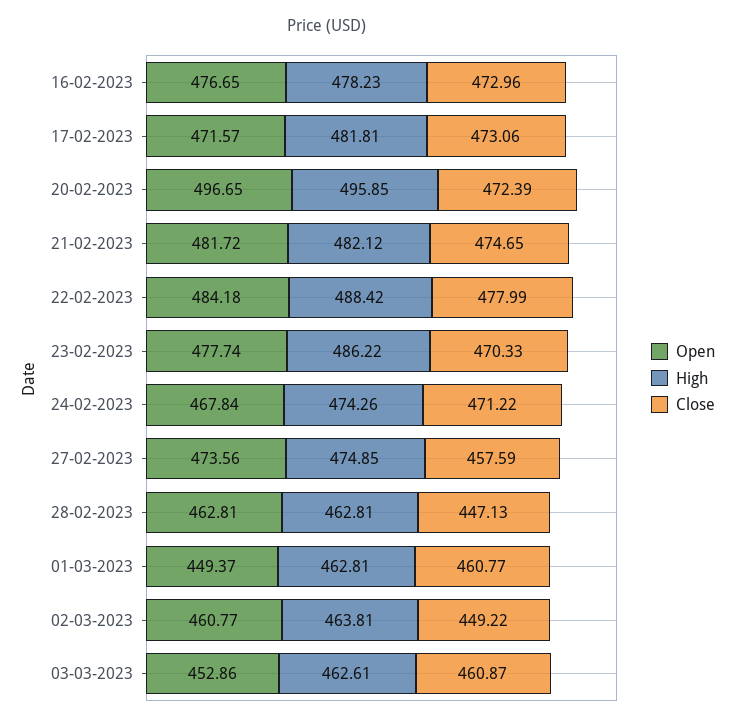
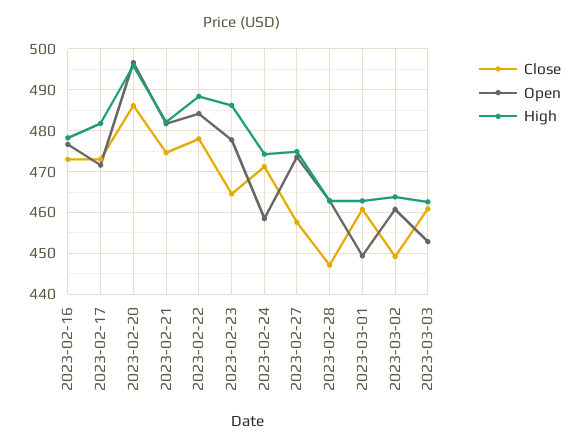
  {
    "Open": {
      "16-02-2023": 476.65,
      "17-02-2023": 471.57,
      "20-02-2023": 496.65,
      "21-02-2023": 481.72,
      "22-02-2023": 484.18,
      "23-02-2023": 477.74,
-     "24-02-2023": 467.84,
+     "24-02-2023": 458,
      "27-02-2023": 473.56,
      "28-02-2023": 462.81,
      "01-03-2023": 449.37,
      "02-03-2023": 460.77,
      "03-03-2023": 452.86
    },
    "High": {
      "16-02-2023": 478.23,
      "17-02-2023": 481.81,
      "20-02-2023": 495.85,
      "21-02-2023": 482.12,
      "22-02-2023": 488.42,
      "23-02-2023": 486.22,
      "24-02-2023": 474.26,
      "27-02-2023": 474.85,
      "28-02-2023": 462.81,
      "01-03-2023": 462.81,
      "02-03-2023": 463.81,
      "03-03-2023": 462.61
    },
    "Close": {
      "16-02-2023": 472.96,
      "17-02-2023": 473.06,
-     "20-02-2023": 472.39,
+     "20-02-2023": 486,
      "21-02-2023": 474.65,
      "22-02-2023": 477.99,
-     "23-02-2023": 470.33,
+     "23-02-2023": 464,
      "24-02-2023": 471.22,
      "27-02-2023": 457.59,
      "28-02-2023": 447.13,
      "01-03-2023": 460.77,
      "02-03-2023": 449.22,
      "03-03-2023": 460.87
    }
  }

